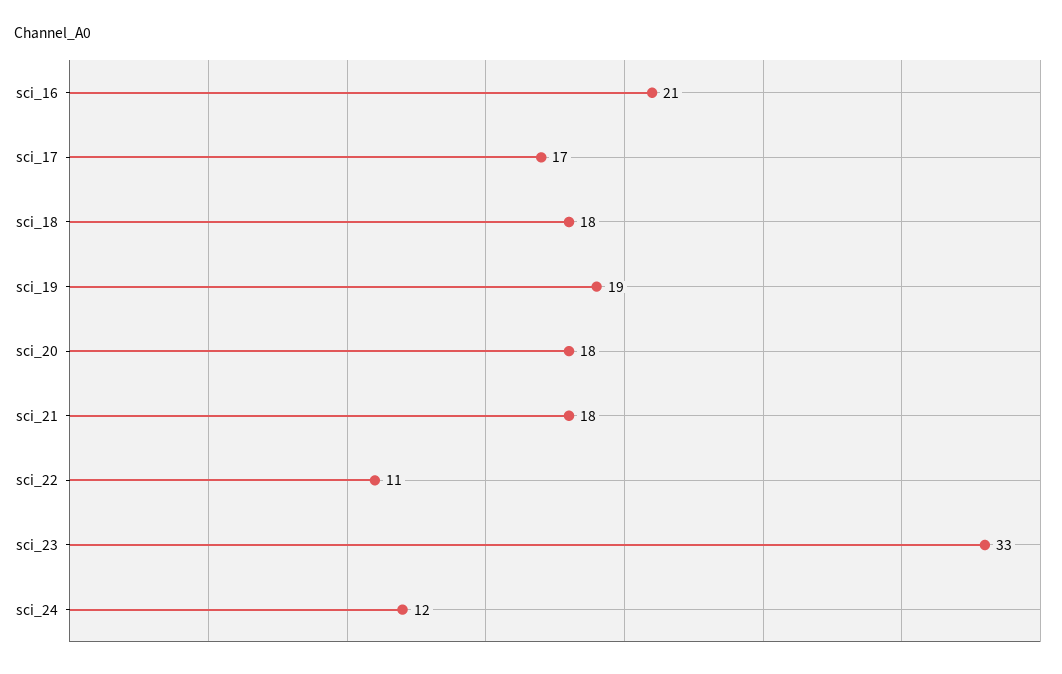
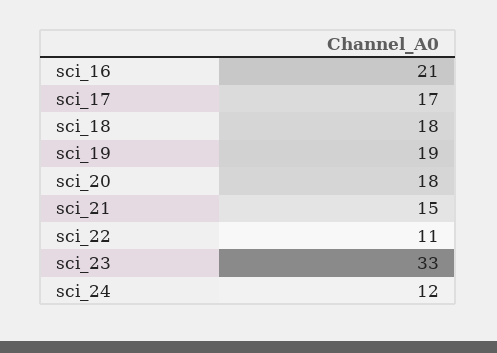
  {
    "sci_16": 21,
    "sci_17": 17,
    "sci_18": 18,
    "sci_19": 19,
    "sci_20": 18,
-   "sci_21": 18,
+   "sci_21": 15,
    "sci_22": 11,
    "sci_23": 33,
    "sci_24": 12
  }

